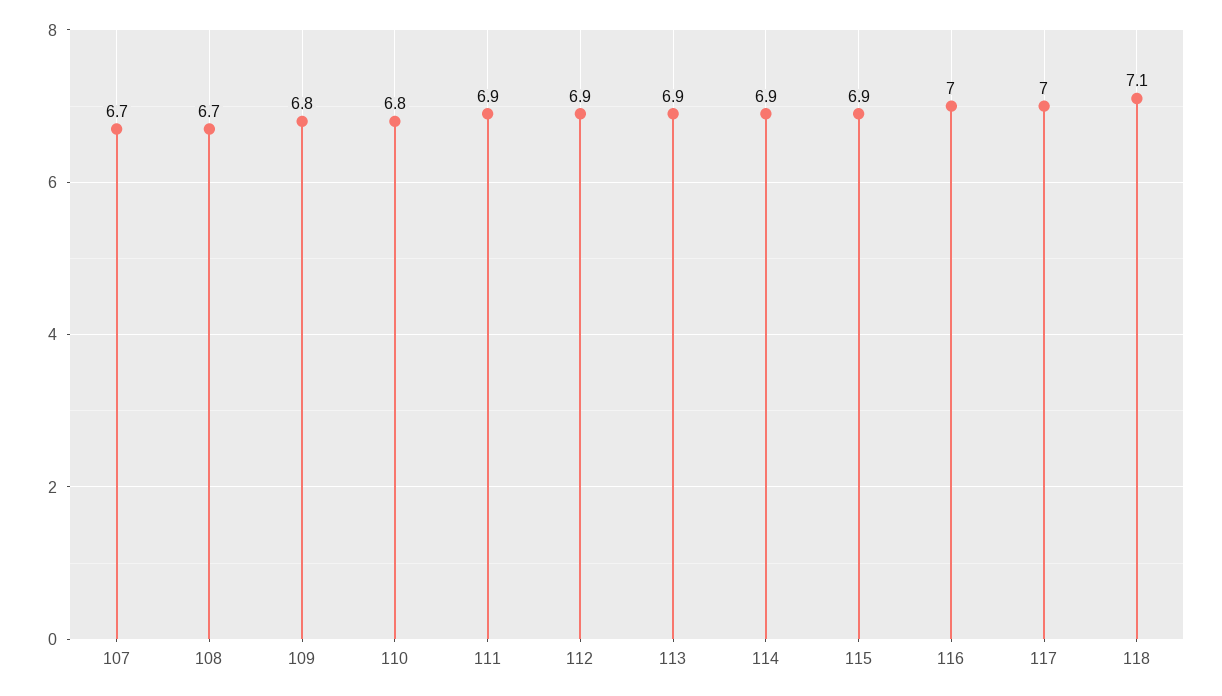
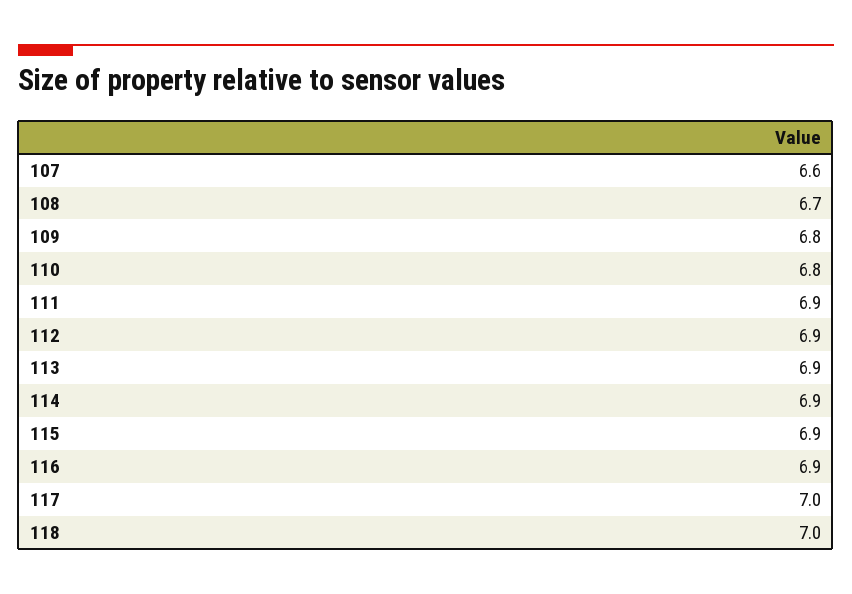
  {
-   "107": 6.7,
+   "107": 6.6,
    "108": 6.7,
    "109": 6.8,
    "110": 6.8,
    "111": 6.9,
    "112": 6.9,
    "113": 6.9,
    "114": 6.9,
    "115": 6.9,
-   "116": 7,
+   "116": 6.9,
    "117": 7,
-   "118": 7.1
+   "118": 7
  }

